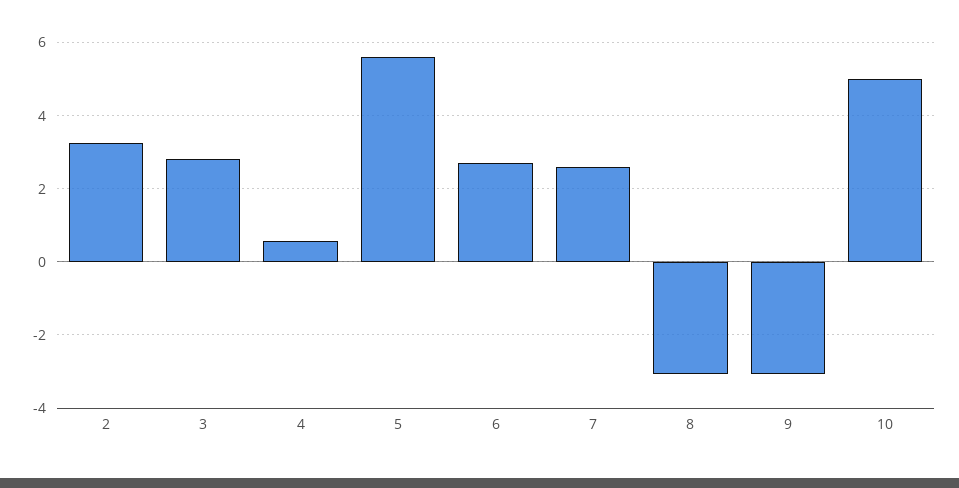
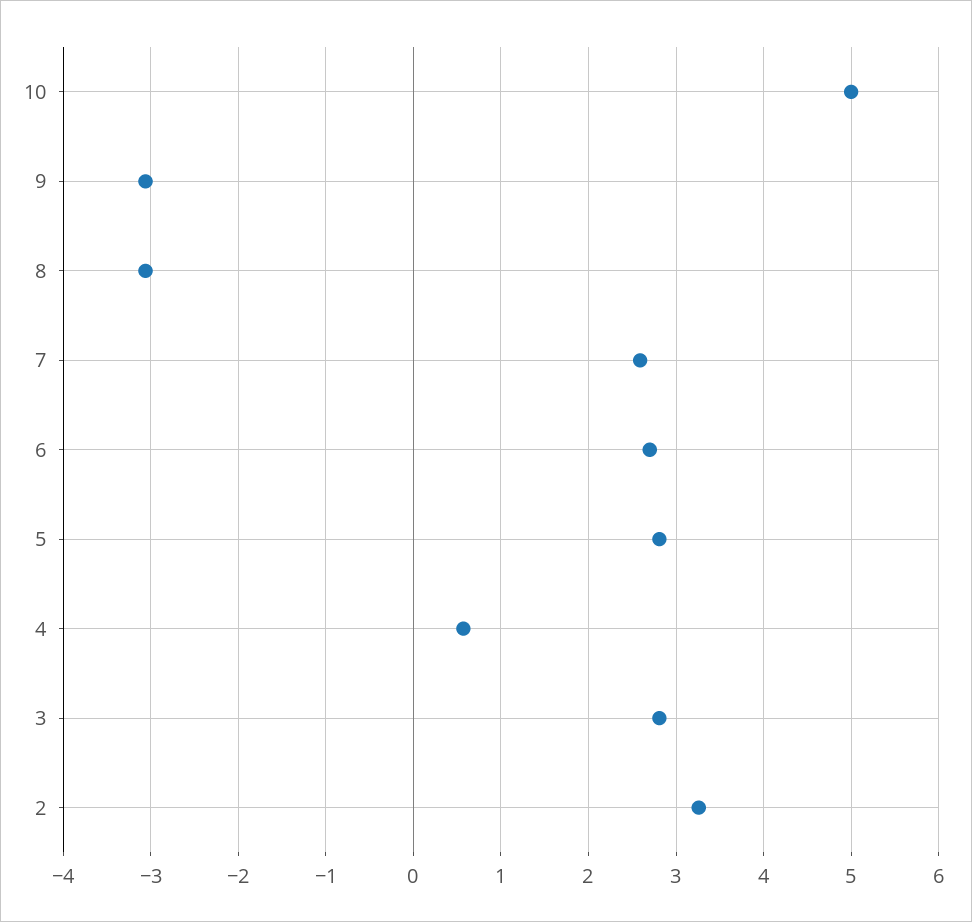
  {
    "2": 3.3,
    "3": 2.8,
    "4": 0.6,
-   "5": 5.6,
+   "5": 2.8,
    "6": 2.7,
    "7": 2.6,
    "8": -3.1,
    "9": -3.1,
    "10": 5
  }

